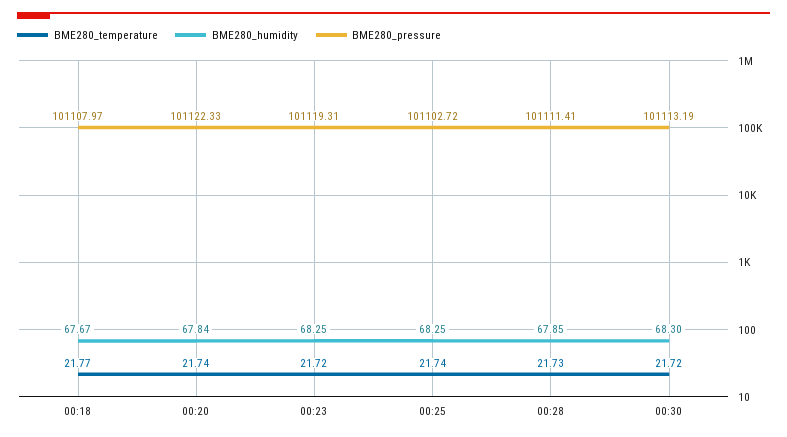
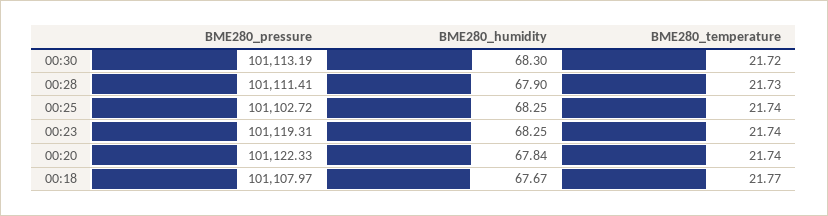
  {
    "BME280_temperature": {
      "00:18": 21.77,
      "00:20": 21.74,
-     "00:23": 21.72,
+     "00:23": 21.74,
      "00:25": 21.74,
      "00:28": 21.73,
      "00:30": 21.72
    },
    "BME280_humidity": {
      "00:18": 67.67,
      "00:20": 67.84,
      "00:23": 68.25,
      "00:25": 68.25,
-     "00:28": 67.85,
+     "00:28": 67.9,
      "00:30": 68.3
    },
    "BME280_pressure": {
      "00:18": 101107.97,
      "00:20": 101122.33,
      "00:23": 101119.31,
      "00:25": 101102.72,
      "00:28": 101111.41,
      "00:30": 101113.19
    }
  }

